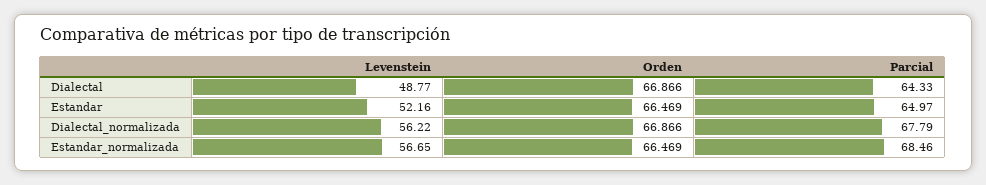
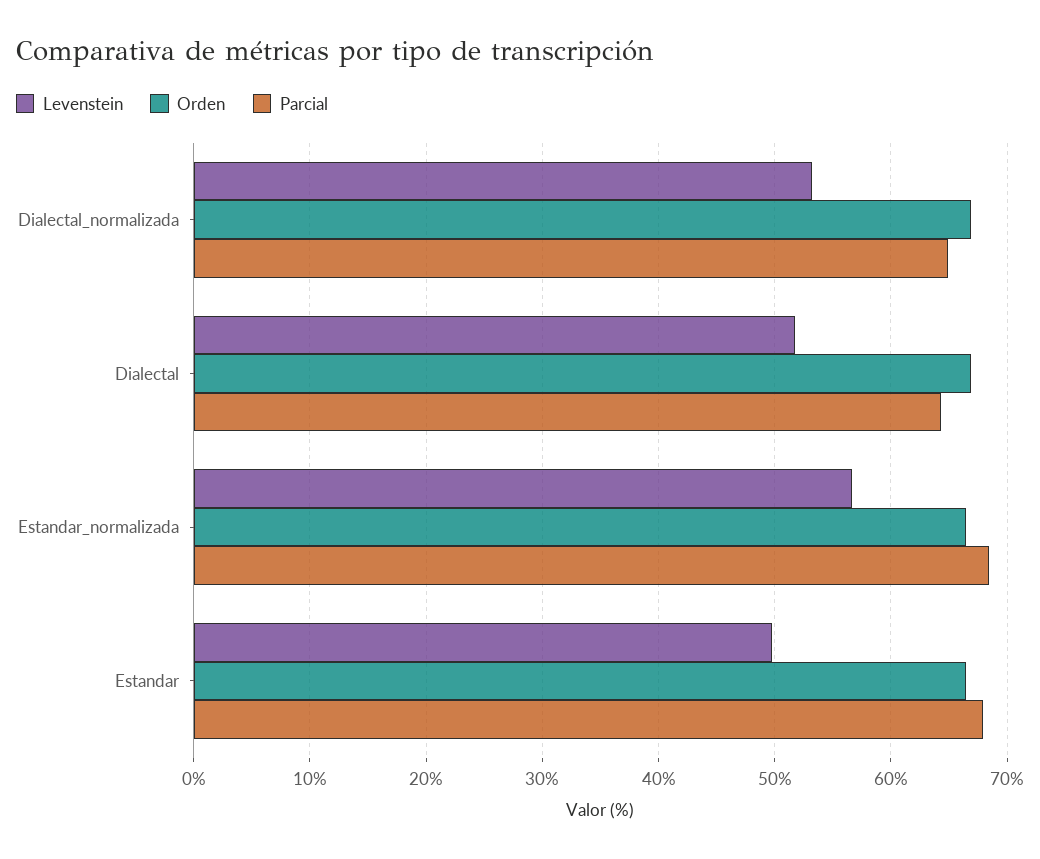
  {
    "Levenstein": {
-     "Dialectal": 48.77,
+     "Dialectal": 52,
-     "Estandar": 52.16,
+     "Estandar": 50,
-     "Dialectal_normalizada": 56.22,
+     "Dialectal_normalizada": 53,
      "Estandar_normalizada": 56.65
    },
    "Orden": {
      "Dialectal": 66.866,
      "Estandar": 66.469,
      "Dialectal_normalizada": 66.866,
      "Estandar_normalizada": 66.469
    },
    "Parcial": {
      "Dialectal": 64.33,
-     "Estandar": 64.97,
+     "Estandar": 68,
-     "Dialectal_normalizada": 67.79,
+     "Dialectal_normalizada": 65,
      "Estandar_normalizada": 68.46
    }
  }

